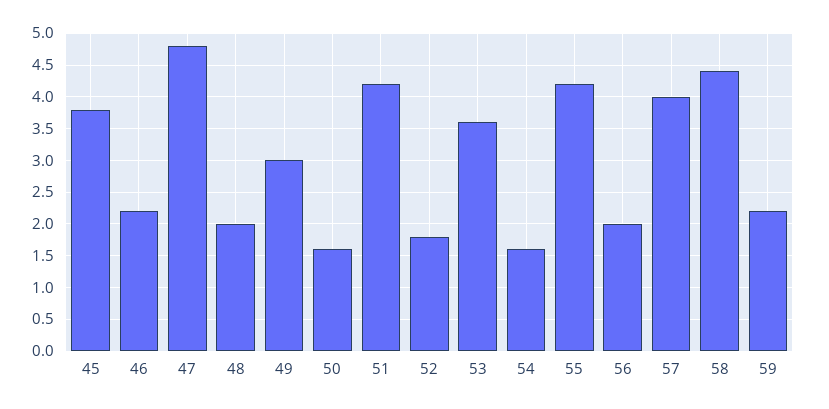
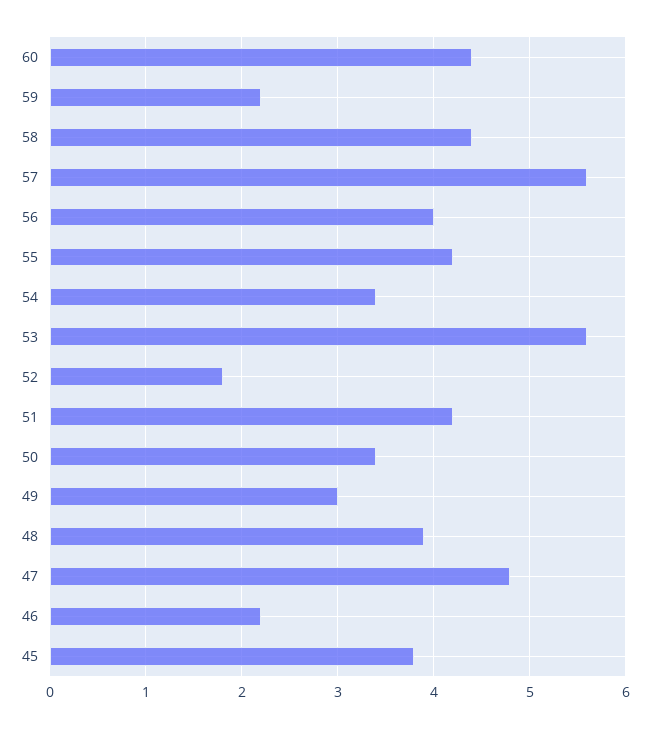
  {
    "45": 3.8,
    "46": 2.2,
    "47": 4.8,
-   "48": 2,
+   "48": 3.9,
    "49": 3,
-   "50": 1.6,
+   "50": 3.4,
    "51": 4.2,
    "52": 1.8,
-   "53": 3.6,
+   "53": 5.6,
-   "54": 1.6,
+   "54": 3.4,
    "55": 4.2,
-   "56": 2,
+   "56": 4,
-   "57": 4,
+   "57": 5.6,
    "58": 4.4,
-   "59": 2.2
+   "59": 2.2,
+   "60": 4.4
  }

